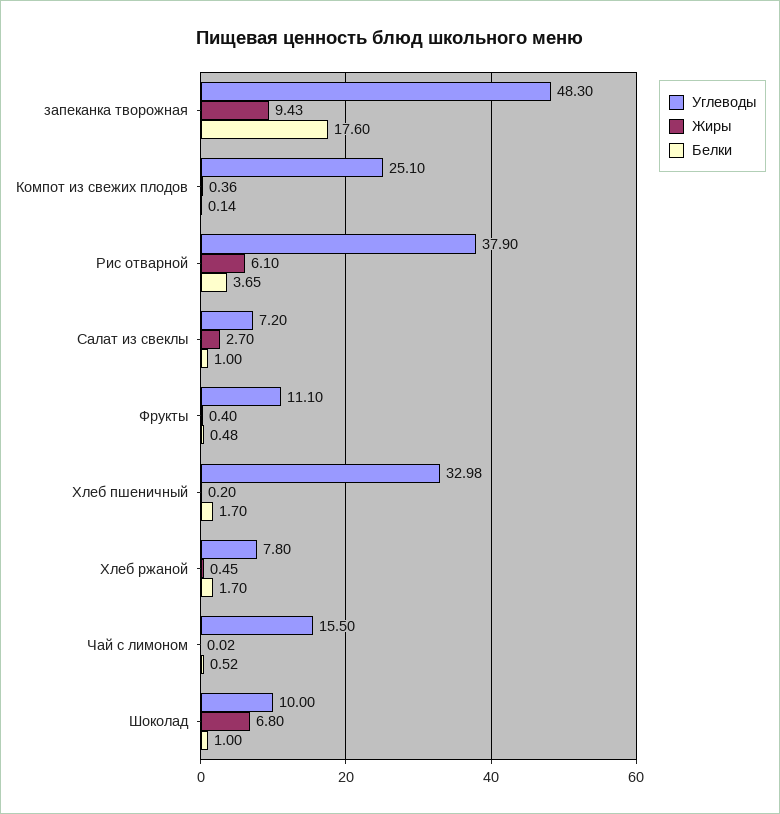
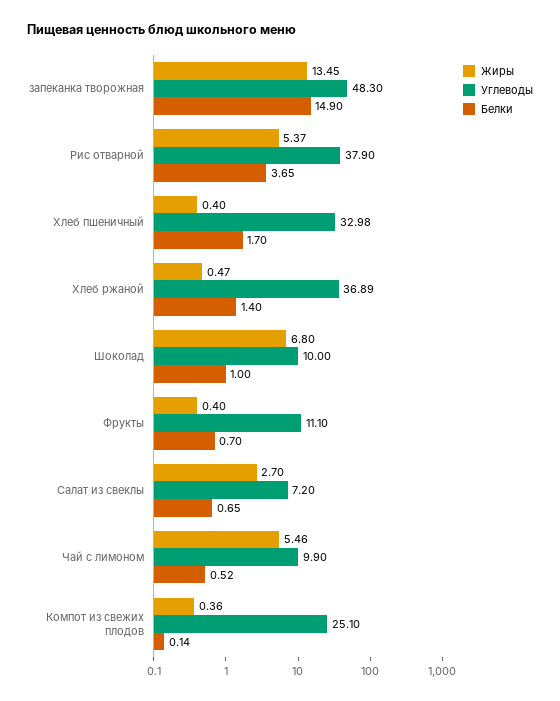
  {
    "Углеводы": {
      "запеканка творожная": 48.3,
      "Компот из свежих плодов": 25.1,
      "Рис отварной": 37.9,
      "Салат из свеклы": 7.2,
      "Фрукты": 11.1,
      "Хлеб пшеничный": 32.98,
-     "Хлеб ржаной": 7.8,
+     "Хлеб ржаной": 36.89,
-     "Чай с лимоном": 15.5,
+     "Чай с лимоном": 9.9,
      "Шоколад": 10
    },
    "Жиры": {
-     "запеканка творожная": 9.43,
+     "запеканка творожная": 13.45,
      "Компот из свежих плодов": 0.36,
-     "Рис отварной": 6.1,
+     "Рис отварной": 5.37,
      "Салат из свеклы": 2.7,
      "Фрукты": 0.4,
-     "Хлеб пшеничный": 0.2,
+     "Хлеб пшеничный": 0.4,
-     "Хлеб ржаной": 0.45,
+     "Хлеб ржаной": 0.47,
-     "Чай с лимоном": 0.02,
+     "Чай с лимоном": 5.46,
      "Шоколад": 6.8
    },
    "Белки": {
-     "запеканка творожная": 17.6,
+     "запеканка творожная": 14.9,
      "Компот из свежих плодов": 0.14,
      "Рис отварной": 3.65,
-     "Салат из свеклы": 1,
+     "Салат из свеклы": 0.65,
-     "Фрукты": 0.48,
+     "Фрукты": 0.7,
      "Хлеб пшеничный": 1.7,
-     "Хлеб ржаной": 1.7,
+     "Хлеб ржаной": 1.4,
      "Чай с лимоном": 0.52,
      "Шоколад": 1
    }
  }

